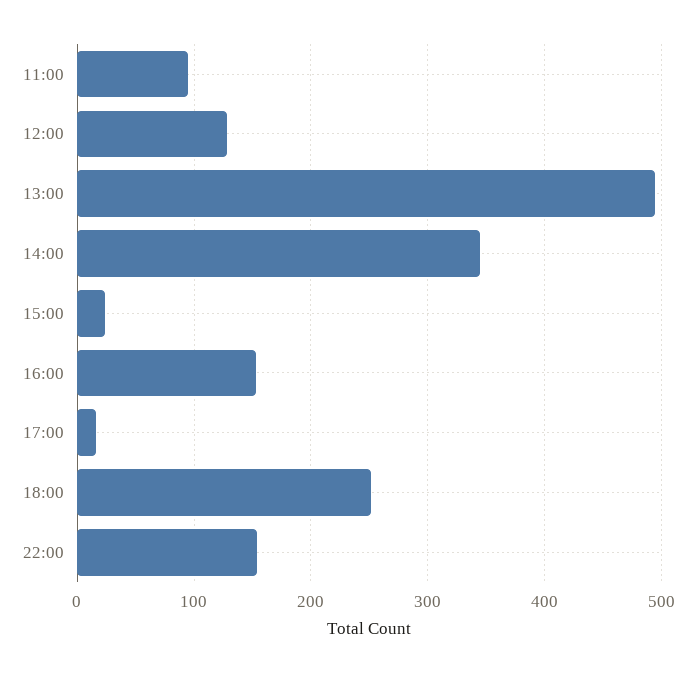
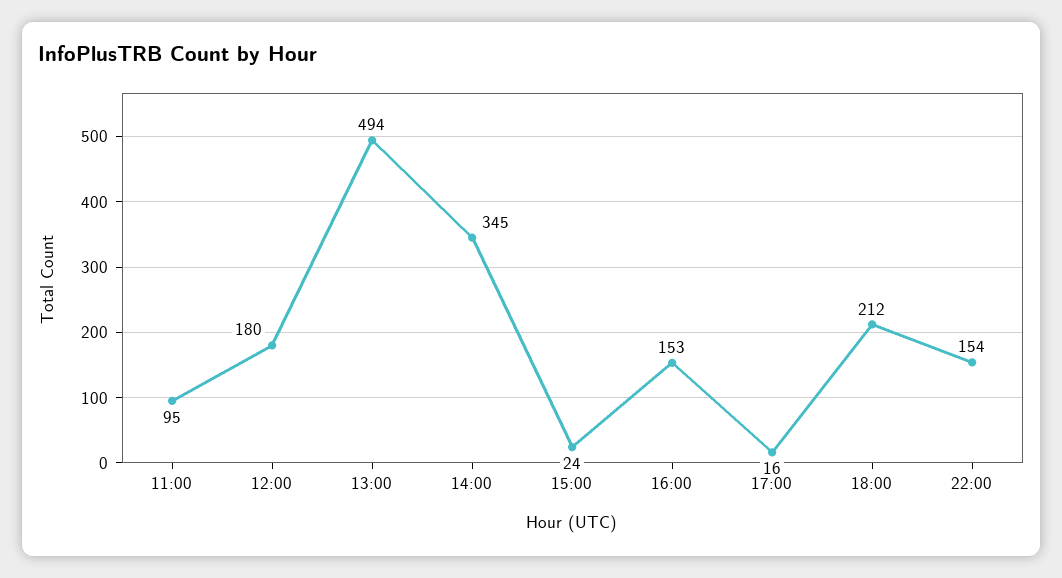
  {
    "11:00": 95,
-   "12:00": 130,
+   "12:00": 180,
    "13:00": 494,
    "14:00": 345,
    "15:00": 24,
    "16:00": 153,
    "17:00": 16,
-   "18:00": 250,
+   "18:00": 212,
    "22:00": 154
  }

